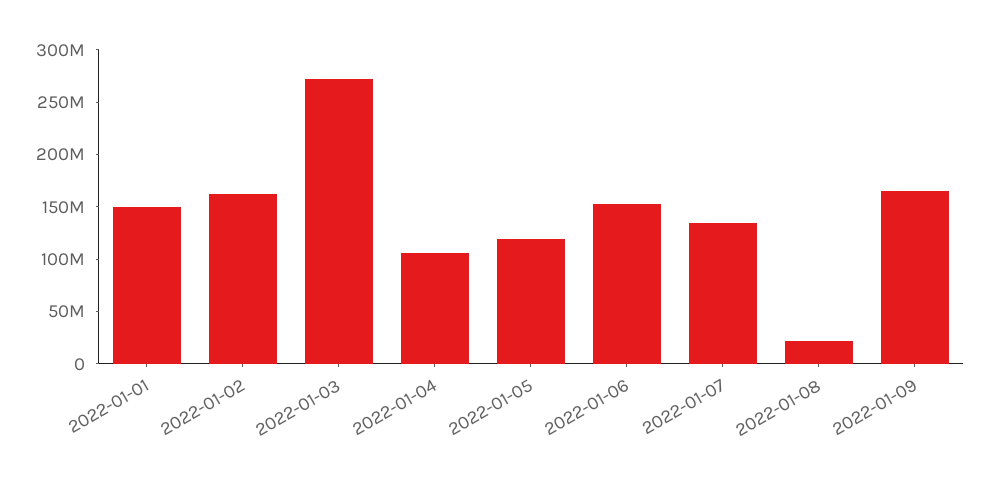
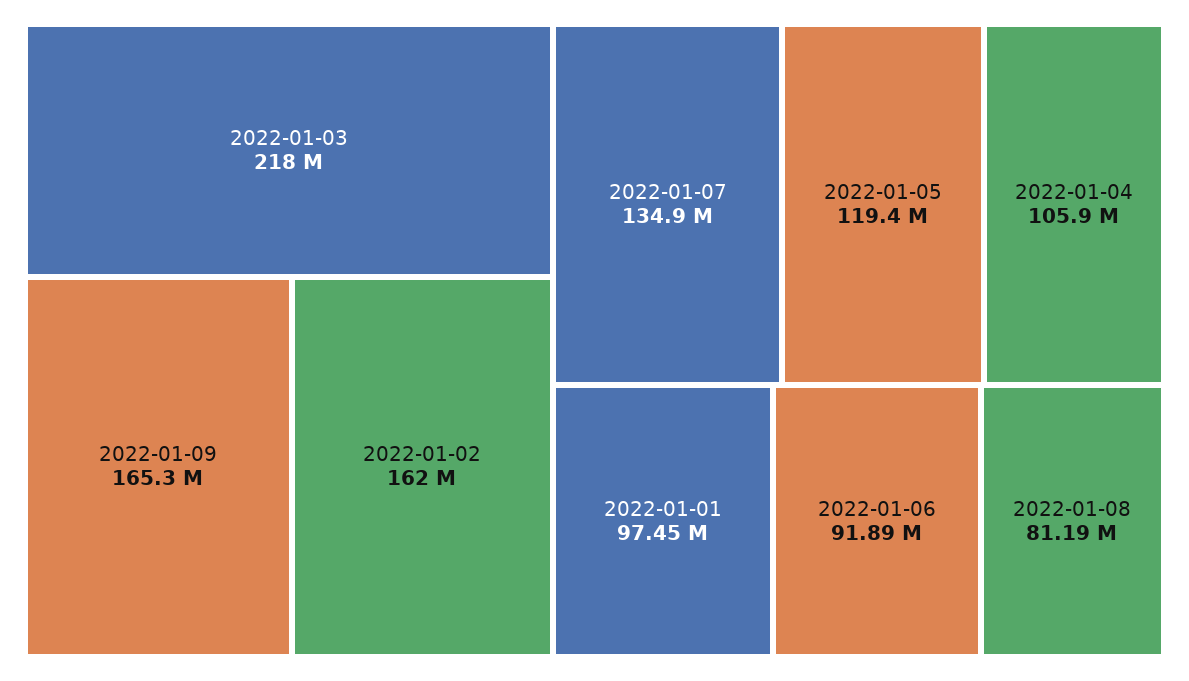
  {
-   "2022-01-01": 150000000,
+   "2022-01-01": 97450000,
    "2022-01-02": 162000000,
-   "2022-01-03": 270000000,
+   "2022-01-03": 218000000,
    "2022-01-04": 105900000,
    "2022-01-05": 119400000,
-   "2022-01-06": 150000000,
+   "2022-01-06": 91890000,
    "2022-01-07": 134900000,
-   "2022-01-08": 20000000,
+   "2022-01-08": 81190000,
    "2022-01-09": 165300000
  }

